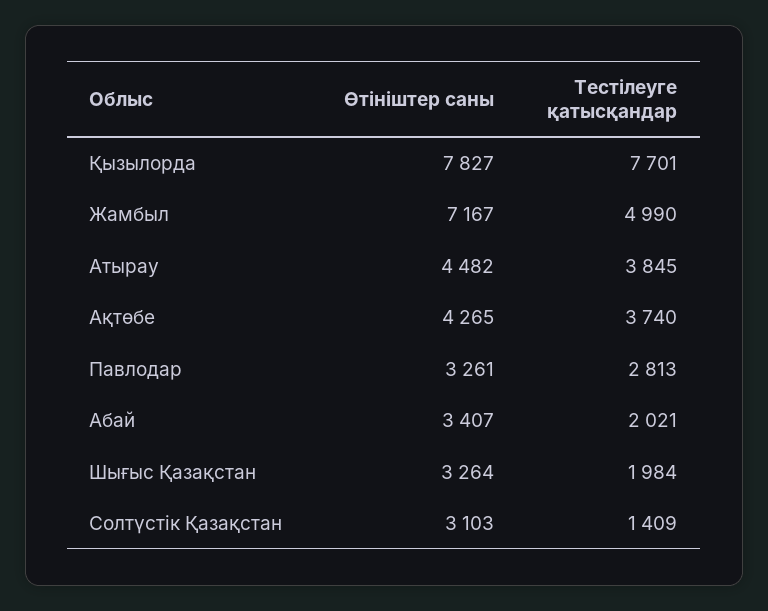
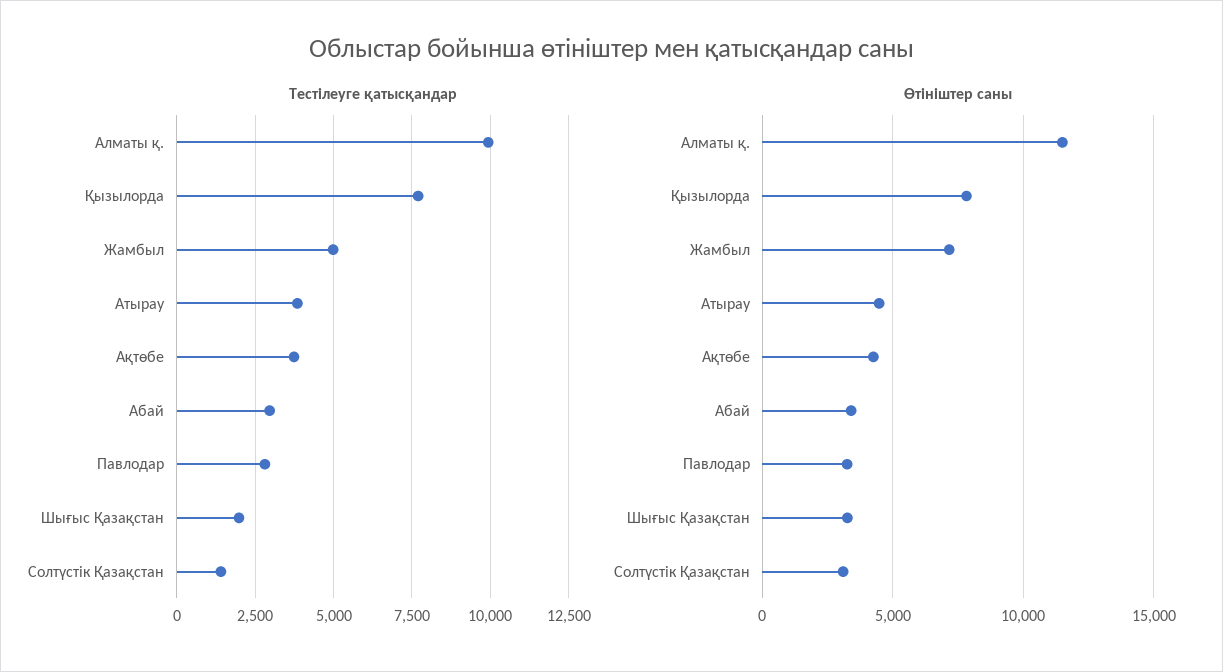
  {
    "Өтініштер саны": {
      "Қызылорда": 7827,
      "Жамбыл": 7167,
      "Атырау": 4482,
      "Ақтөбе": 4265,
      "Павлодар": 3261,
      "Абай": 3407,
      "Шығыс Қазақстан": 3264,
-     "Солтүстік Қазақстан": 3103
+     "Солтүстік Қазақстан": 3103,
+     "Алматы қ.": 11500
    },
    "Тестілеуге қатысқандар": {
      "Қызылорда": 7701,
      "Жамбыл": 4990,
      "Атырау": 3845,
      "Ақтөбе": 3740,
      "Павлодар": 2813,
-     "Абай": 2021,
+     "Абай": 3000,
      "Шығыс Қазақстан": 1984,
-     "Солтүстік Қазақстан": 1409
+     "Солтүстік Қазақстан": 1409,
+     "Алматы қ.": 10000
    }
  }

